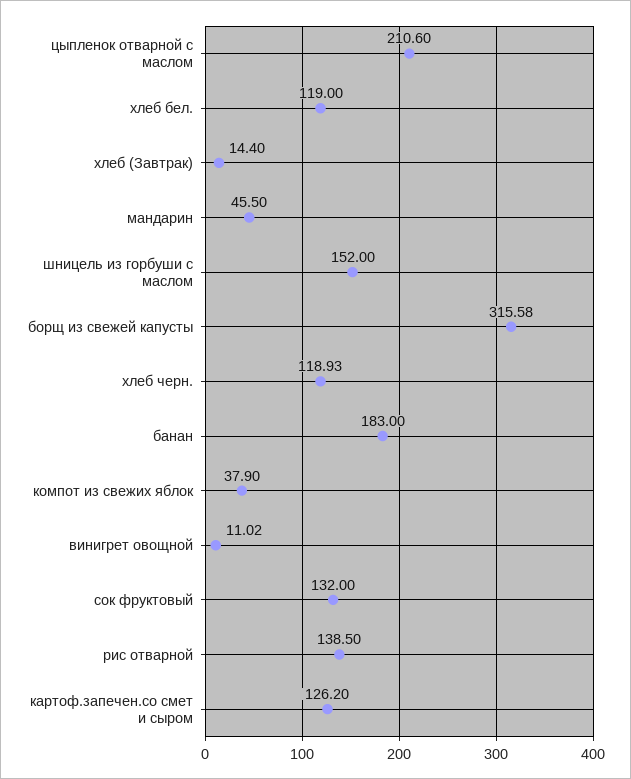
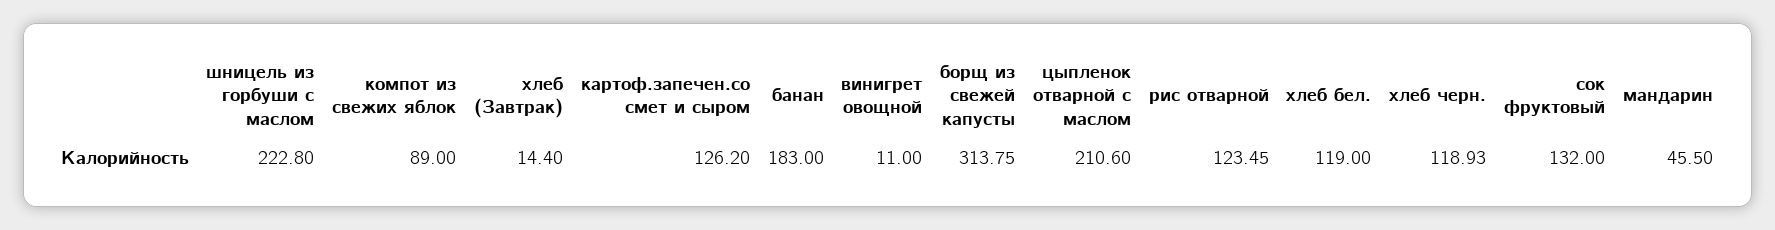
  {
    "цыпленок отварной с маслом": 210.6,
    "хлеб бел.": 119,
    "хлеб (Завтрак)": 14.4,
    "мандарин": 45.5,
-   "шницель из горбуши с маслом": 152,
+   "шницель из горбуши с маслом": 222.8,
-   "борщ из свежей капусты": 315.58,
+   "борщ из свежей капусты": 313.75,
    "хлеб черн.": 118.93,
    "банан": 183,
-   "компот из свежих яблок": 37.9,
+   "компот из свежих яблок": 89,
-   "винигрет овощной": 11.02,
+   "винигрет овощной": 11,
    "сок фруктовый": 132,
-   "рис отварной": 138.5,
+   "рис отварной": 123.45,
    "картоф.запечен.со смет и сыром": 126.2
  }

